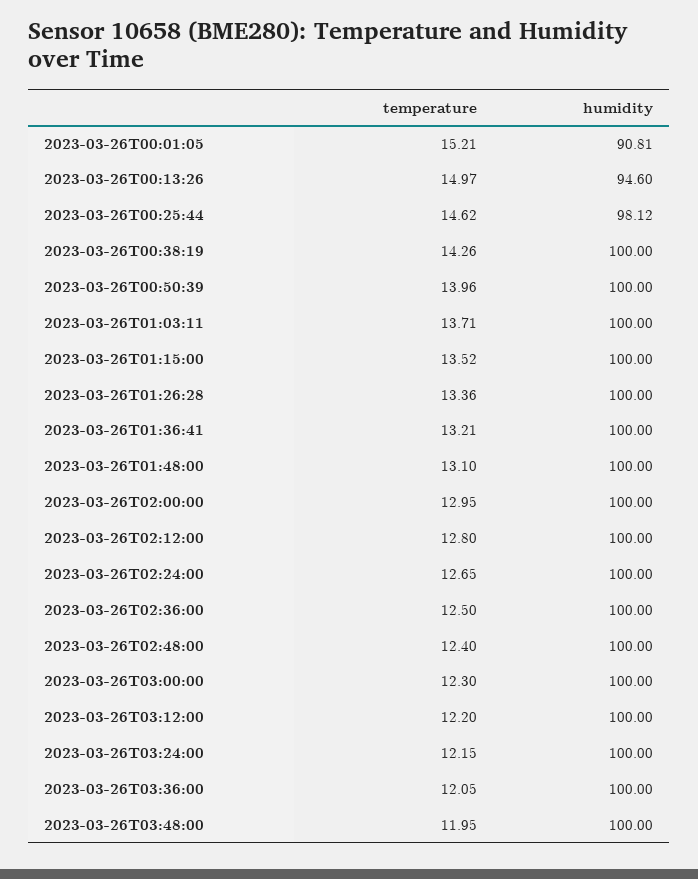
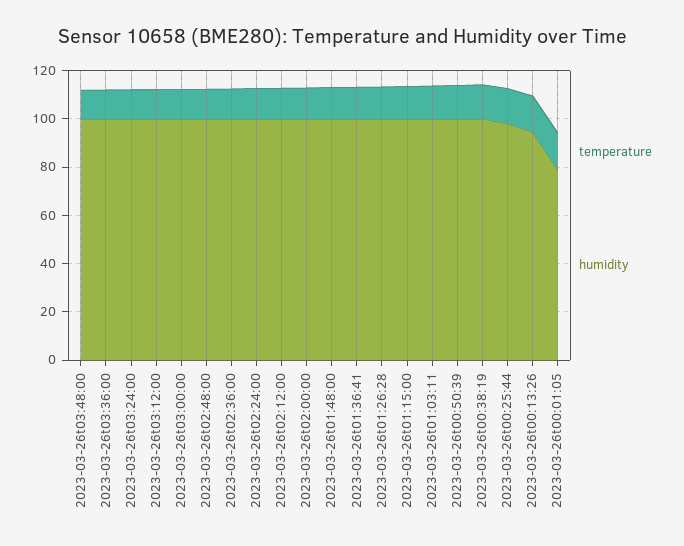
  {
    "temperature": {
      "2023-03-26T00:01:05": 15.21,
      "2023-03-26T00:13:26": 14.97,
      "2023-03-26T00:25:44": 14.62,
      "2023-03-26T00:38:19": 14.26,
      "2023-03-26T00:50:39": 13.96,
      "2023-03-26T01:03:11": 13.71,
      "2023-03-26T01:15:00": 13.52,
      "2023-03-26T01:26:28": 13.36,
      "2023-03-26T01:36:41": 13.21,
      "2023-03-26T01:48:00": 13.1,
      "2023-03-26T02:00:00": 12.95,
      "2023-03-26T02:12:00": 12.8,
      "2023-03-26T02:24:00": 12.65,
      "2023-03-26T02:36:00": 12.5,
      "2023-03-26T02:48:00": 12.4,
      "2023-03-26T03:00:00": 12.3,
      "2023-03-26T03:12:00": 12.2,
      "2023-03-26T03:24:00": 12.15,
      "2023-03-26T03:36:00": 12.05,
      "2023-03-26T03:48:00": 11.95
    },
    "humidity": {
-     "2023-03-26T00:01:05": 90.81,
+     "2023-03-26T00:01:05": 80,
      "2023-03-26T00:13:26": 94.6,
      "2023-03-26T00:25:44": 98.12,
      "2023-03-26T00:38:19": 100,
      "2023-03-26T00:50:39": 100,
      "2023-03-26T01:03:11": 100,
      "2023-03-26T01:15:00": 100,
      "2023-03-26T01:26:28": 100,
      "2023-03-26T01:36:41": 100,
      "2023-03-26T01:48:00": 100,
      "2023-03-26T02:00:00": 100,
      "2023-03-26T02:12:00": 100,
      "2023-03-26T02:24:00": 100,
      "2023-03-26T02:36:00": 100,
      "2023-03-26T02:48:00": 100,
      "2023-03-26T03:00:00": 100,
      "2023-03-26T03:12:00": 100,
      "2023-03-26T03:24:00": 100,
      "2023-03-26T03:36:00": 100,
      "2023-03-26T03:48:00": 100
    }
  }

